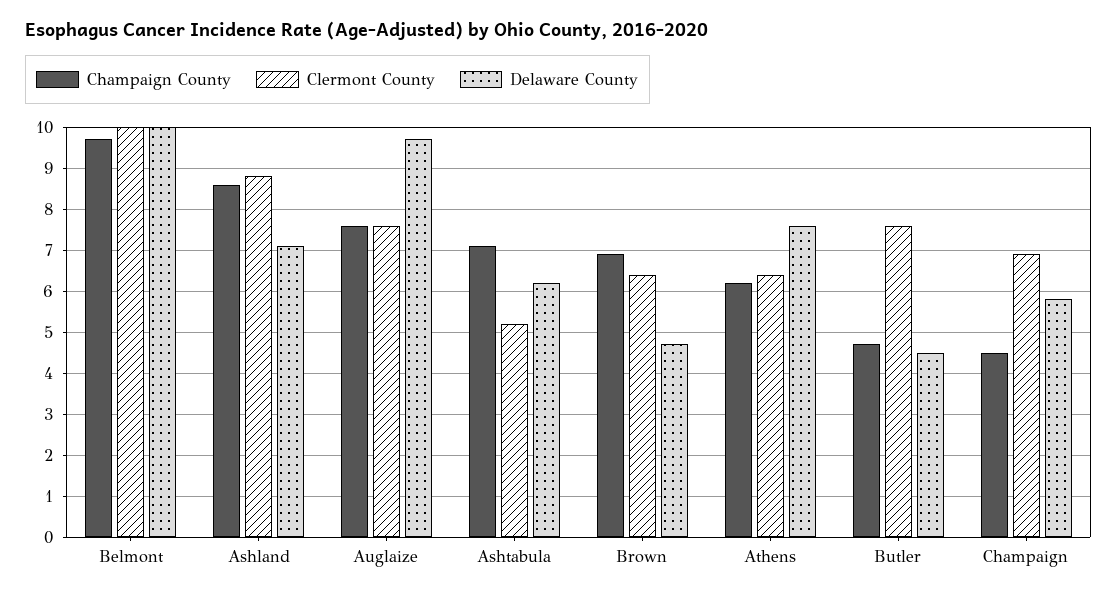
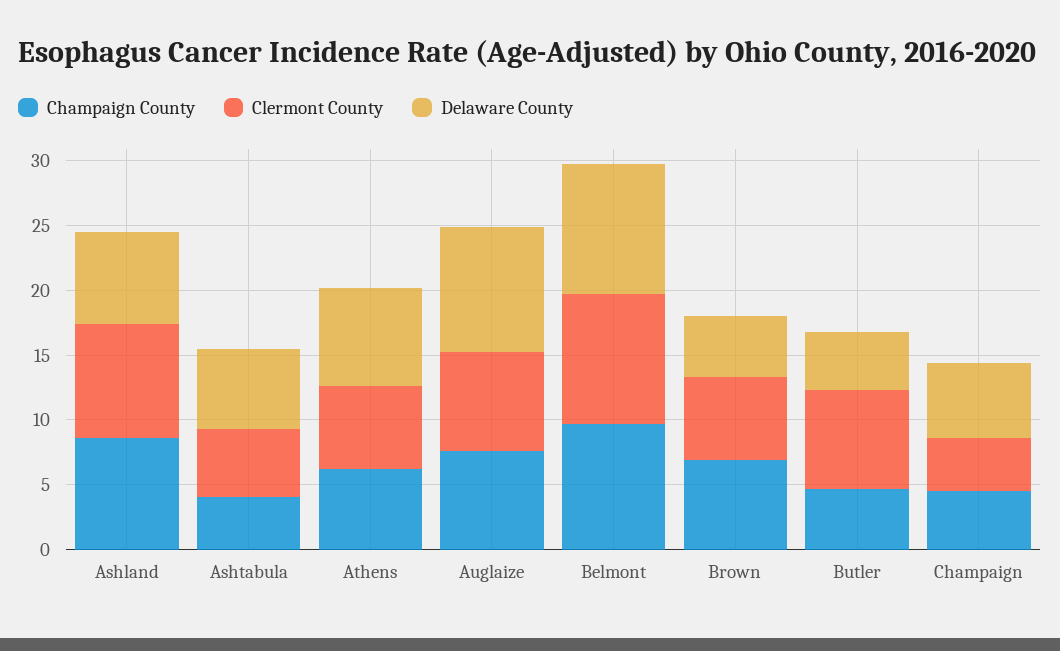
  {
    "Champaign County": {
      "Belmont": 9.5,
      "Ashland": 8.5,
      "Auglaize": 7.5,
-     "Ashtabula": 7,
+     "Ashtabula": 4,
      "Brown": 7,
      "Athens": 6,
      "Butler": 4.5,
      "Champaign": 4.5
    },
    "Clermont County": {
      "Belmont": 10,
      "Ashland": 9,
      "Auglaize": 7.5,
      "Ashtabula": 5,
      "Brown": 6.5,
      "Athens": 6.5,
      "Butler": 7.5,
-     "Champaign": 7
+     "Champaign": 4
    },
    "Delaware County": {
      "Belmont": 10,
      "Ashland": 7,
      "Auglaize": 9.5,
      "Ashtabula": 6,
      "Brown": 4.5,
      "Athens": 7.5,
      "Butler": 4.5,
      "Champaign": 6
    }
  }

